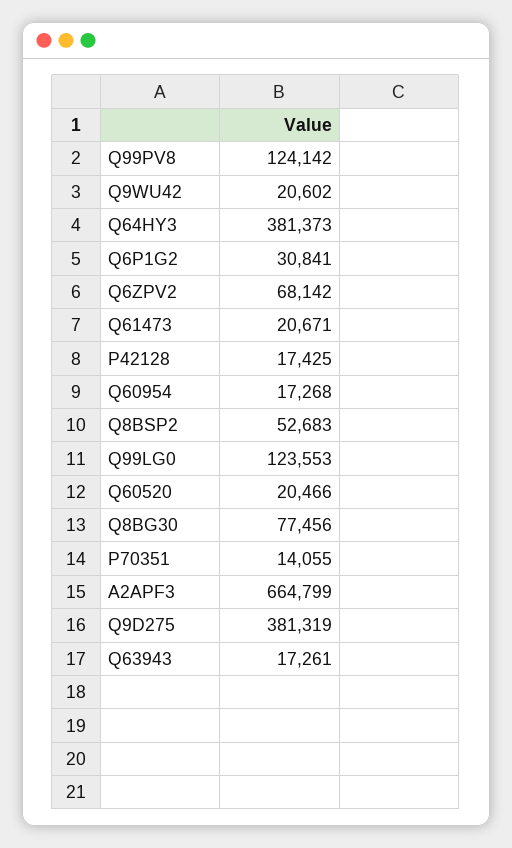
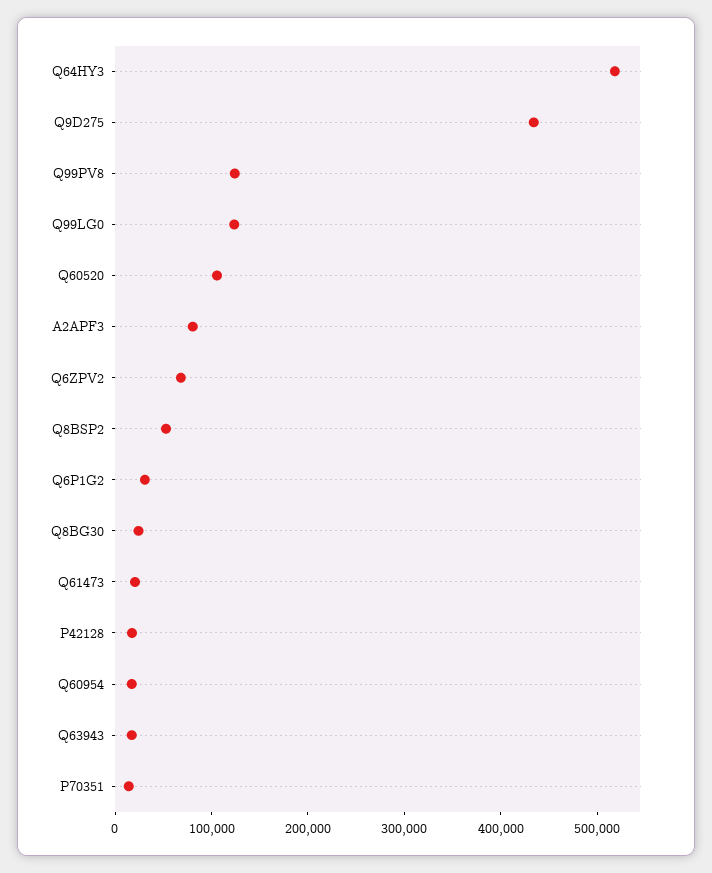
  {
    "Q99PV8": 124142,
-   "Q9WU42": 20602,
-   "Q64HY3": 381373,
+   "Q64HY3": 520000,
    "Q6P1G2": 30841,
    "Q6ZPV2": 68142,
    "Q61473": 20671,
    "P42128": 17425,
    "Q60954": 17268,
    "Q8BSP2": 52683,
    "Q99LG0": 123553,
-   "Q60520": 20466,
+   "Q60520": 100000,
-   "Q8BG30": 77456,
+   "Q8BG30": 20000,
    "P70351": 14055,
-   "A2APF3": 664799,
+   "A2APF3": 80000,
-   "Q9D275": 381319,
+   "Q9D275": 440000,
    "Q63943": 17261
  }

